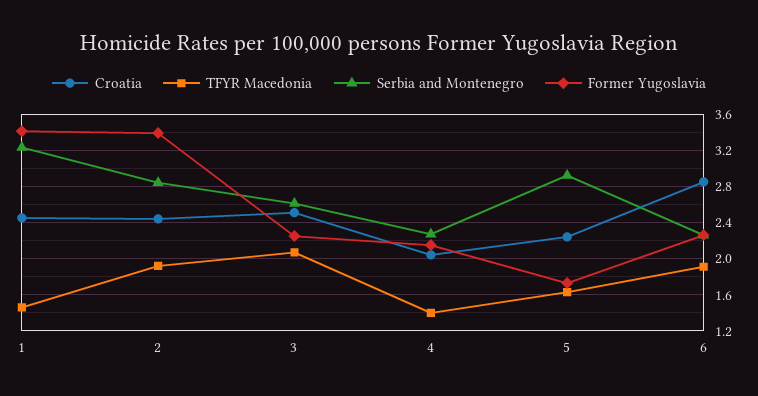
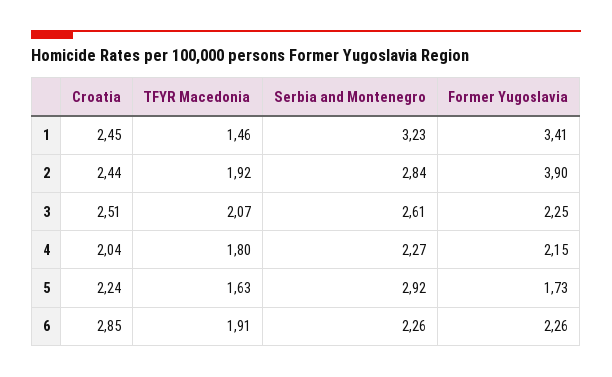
  {
    "Croatia": {
      "1": 2.45,
      "2": 2.44,
      "3": 2.51,
      "4": 2.04,
      "5": 2.24,
      "6": 2.85
    },
    "TFYR Macedonia": {
      "1": 1.46,
      "2": 1.92,
      "3": 2.07,
-     "4": 1.4,
+     "4": 1.8,
      "5": 1.63,
      "6": 1.91
    },
    "Serbia and Montenegro": {
      "1": 3.23,
      "2": 2.84,
      "3": 2.61,
      "4": 2.27,
      "5": 2.92,
      "6": 2.26
    },
    "Former Yugoslavia": {
      "1": 3.41,
-     "2": 3.4,
+     "2": 3.9,
      "3": 2.25,
      "4": 2.15,
      "5": 1.73,
      "6": 2.26
    }
  }

